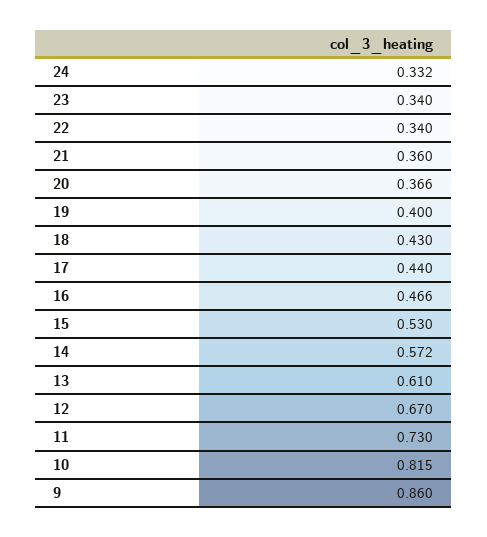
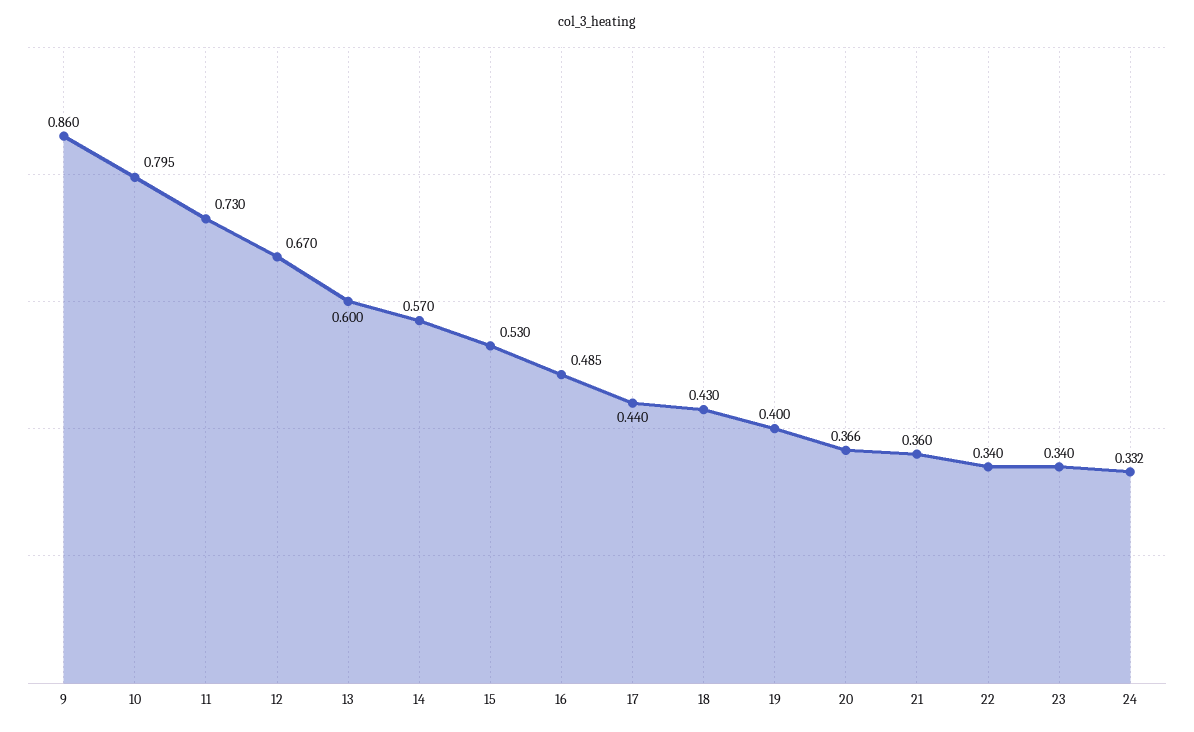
  {
    "24": 0.332,
    "23": 0.34,
    "22": 0.34,
    "21": 0.36,
    "20": 0.366,
    "19": 0.4,
    "18": 0.43,
    "17": 0.44,
-   "16": 0.466,
+   "16": 0.485,
    "15": 0.53,
-   "14": 0.572,
+   "14": 0.57,
-   "13": 0.61,
+   "13": 0.6,
    "12": 0.67,
    "11": 0.73,
-   "10": 0.815,
+   "10": 0.795,
    "9": 0.86
  }

